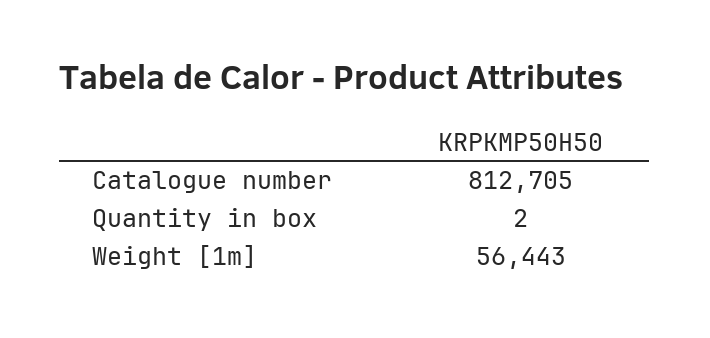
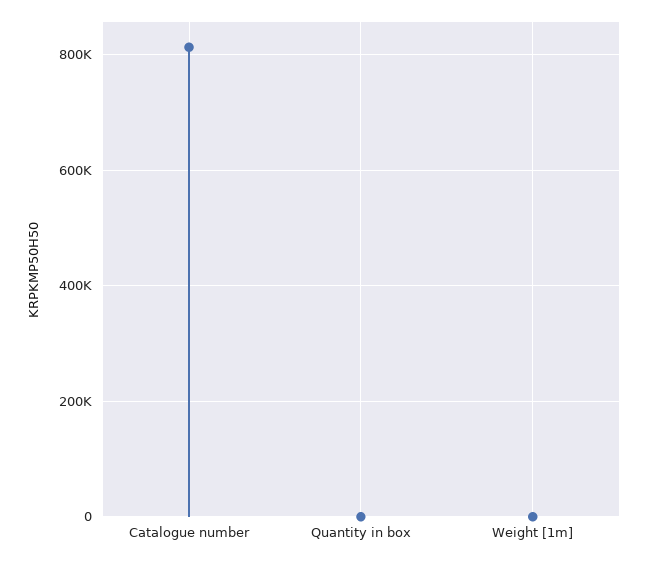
  {
    "Catalogue number": 812705,
    "Quantity in box": 2,
-   "Weight [1m]": 56443
+   "Weight [1m]": 0
  }

